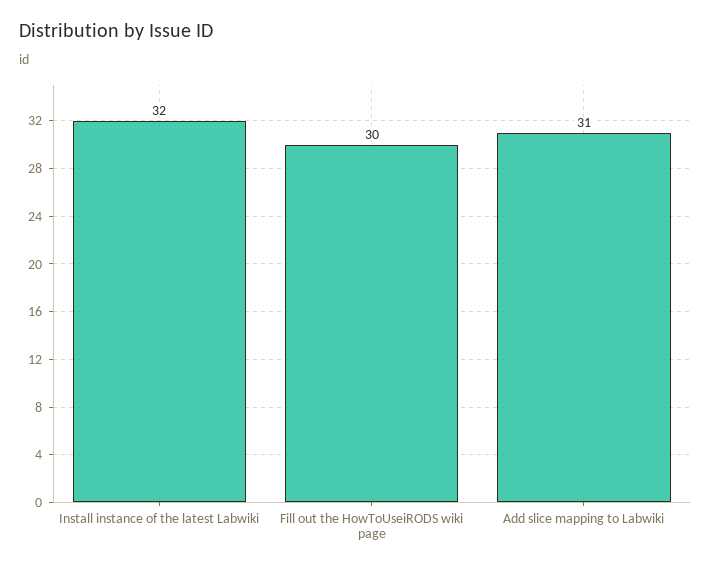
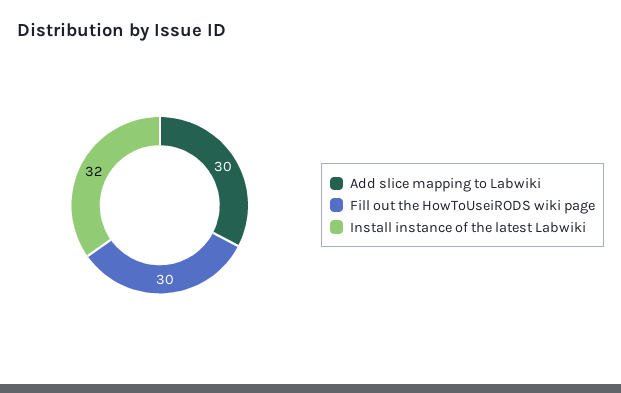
  {
    "Install instance of the latest Labwiki": 32,
    "Fill out the HowToUseiRODS wiki page": 30,
-   "Add slice mapping to Labwiki": 31
+   "Add slice mapping to Labwiki": 30
  }

